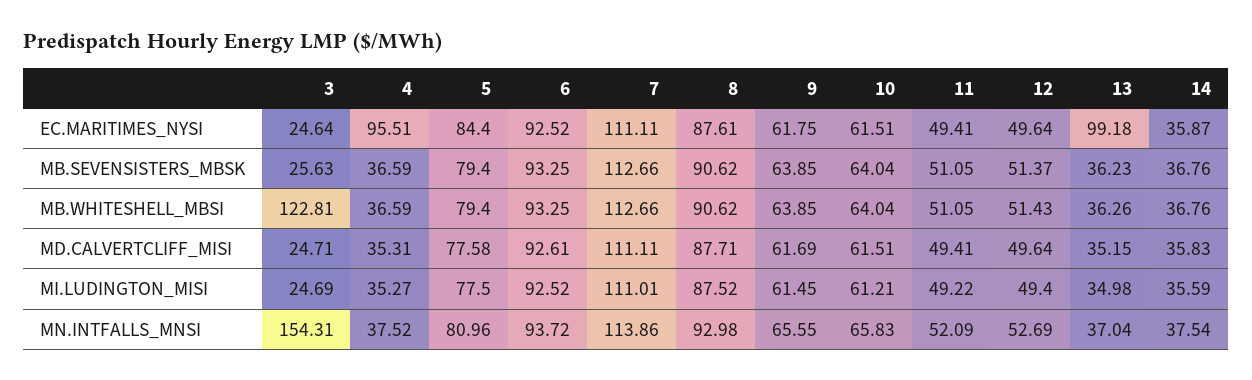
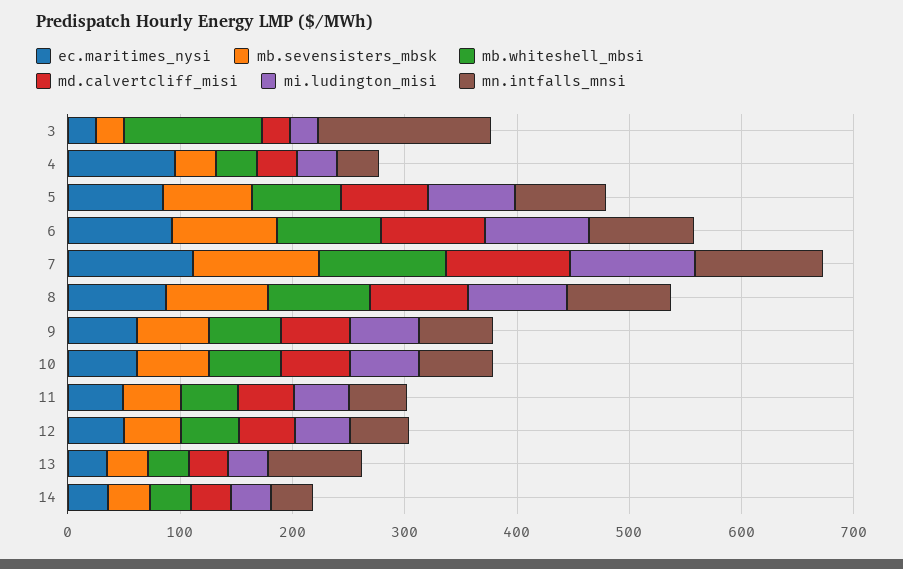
  {
    "EC.MARITIMES_NYSI": {
      "3": 24.64,
      "4": 95.51,
      "5": 84.4,
      "6": 92.52,
      "7": 111.11,
      "8": 87.61,
      "9": 61.75,
      "10": 61.51,
      "11": 49.41,
      "12": 49.64,
-     "13": 99.18,
+     "13": 40,
      "14": 35.87
    },
    "MB.SEVENSISTERS_MBSK": {
      "3": 25.63,
      "4": 36.59,
      "5": 79.4,
      "6": 93.25,
      "7": 112.66,
      "8": 90.62,
      "9": 63.85,
      "10": 64.04,
      "11": 51.05,
      "12": 51.37,
      "13": 36.23,
      "14": 36.76
    },
    "MB.WHITESHELL_MBSI": {
      "3": 122.81,
      "4": 36.59,
      "5": 79.4,
      "6": 93.25,
      "7": 112.66,
      "8": 90.62,
      "9": 63.85,
      "10": 64.04,
      "11": 51.05,
      "12": 51.43,
      "13": 36.26,
      "14": 36.76
    },
    "MD.CALVERTCLIFF_MISI": {
      "3": 24.71,
      "4": 35.31,
      "5": 77.58,
      "6": 92.61,
      "7": 111.11,
      "8": 87.71,
      "9": 61.69,
      "10": 61.51,
      "11": 49.41,
      "12": 49.64,
      "13": 35.15,
      "14": 35.83
    },
    "MI.LUDINGTON_MISI": {
      "3": 24.69,
      "4": 35.27,
      "5": 77.5,
      "6": 92.52,
      "7": 111.01,
      "8": 87.52,
      "9": 61.45,
      "10": 61.21,
      "11": 49.22,
      "12": 49.4,
      "13": 34.98,
      "14": 35.59
    },
    "MN.INTFALLS_MNSI": {
      "3": 154.31,
      "4": 37.52,
      "5": 80.96,
      "6": 93.72,
      "7": 113.86,
      "8": 92.98,
      "9": 65.55,
      "10": 65.83,
      "11": 52.09,
      "12": 52.69,
-     "13": 37.04,
+     "13": 80,
      "14": 37.54
    }
  }

